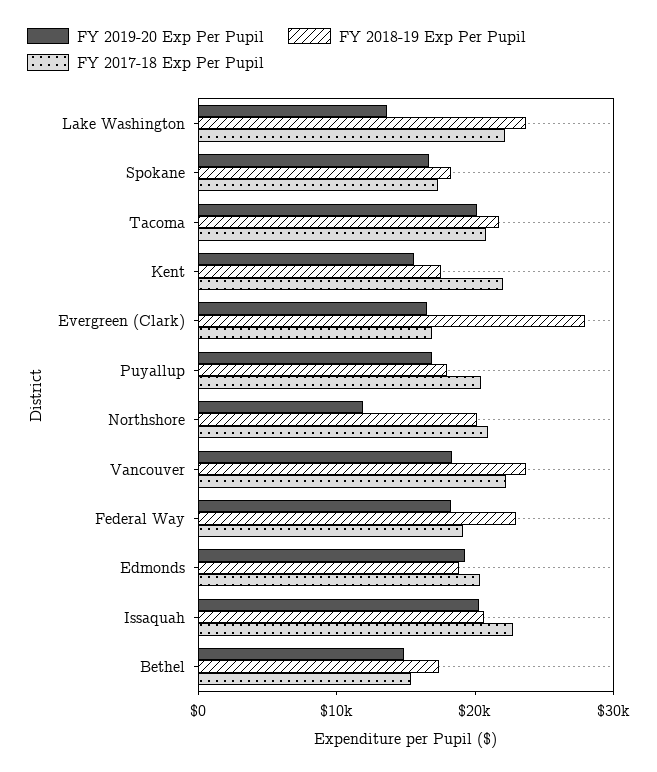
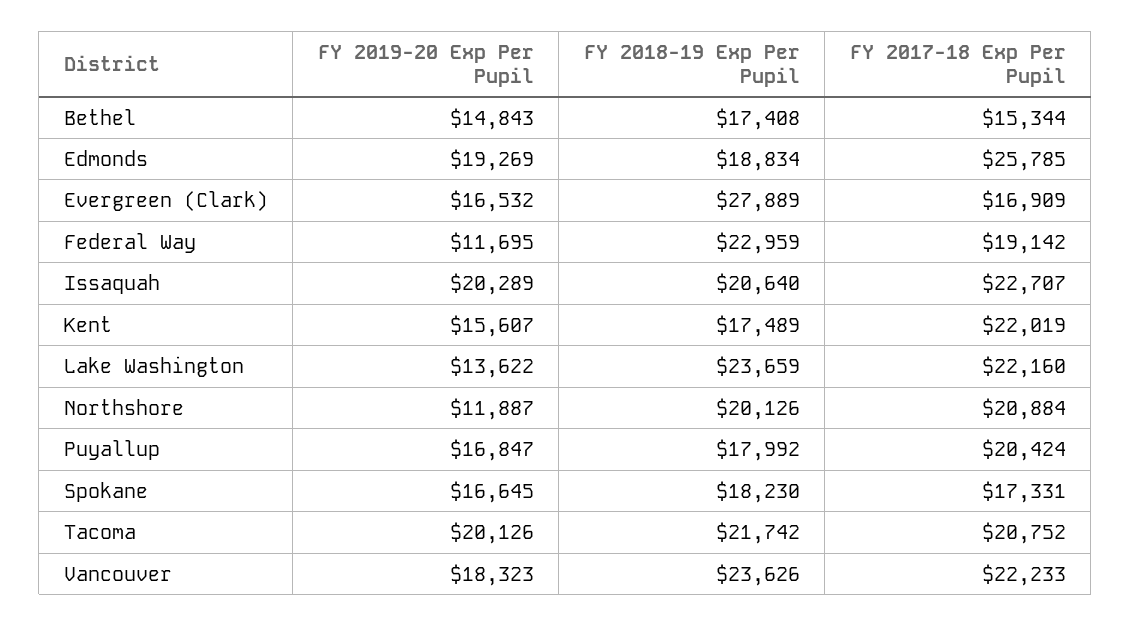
  {
    "FY 2019-20 Exp Per Pupil": {
      "Lake Washington": 13622,
      "Spokane": 16645,
      "Tacoma": 20126,
      "Kent": 15607,
      "Evergreen (Clark)": 16532,
      "Puyallup": 16847,
      "Northshore": 11887,
      "Vancouver": 18323,
-     "Federal Way": 18000,
+     "Federal Way": 11695,
      "Edmonds": 19269,
      "Issaquah": 20289,
      "Bethel": 14843
    },
    "FY 2018-19 Exp Per Pupil": {
      "Lake Washington": 23659,
      "Spokane": 18230,
      "Tacoma": 21742,
      "Kent": 17489,
      "Evergreen (Clark)": 27889,
      "Puyallup": 17992,
      "Northshore": 20126,
      "Vancouver": 23626,
      "Federal Way": 22959,
      "Edmonds": 18834,
      "Issaquah": 20640,
      "Bethel": 17408
    },
    "FY 2017-18 Exp Per Pupil": {
      "Lake Washington": 22160,
      "Spokane": 17331,
      "Tacoma": 20752,
      "Kent": 22019,
      "Evergreen (Clark)": 16909,
      "Puyallup": 20424,
      "Northshore": 20884,
      "Vancouver": 22233,
      "Federal Way": 19142,
-     "Edmonds": 20000,
+     "Edmonds": 25785,
      "Issaquah": 22707,
      "Bethel": 15344
    }
  }

